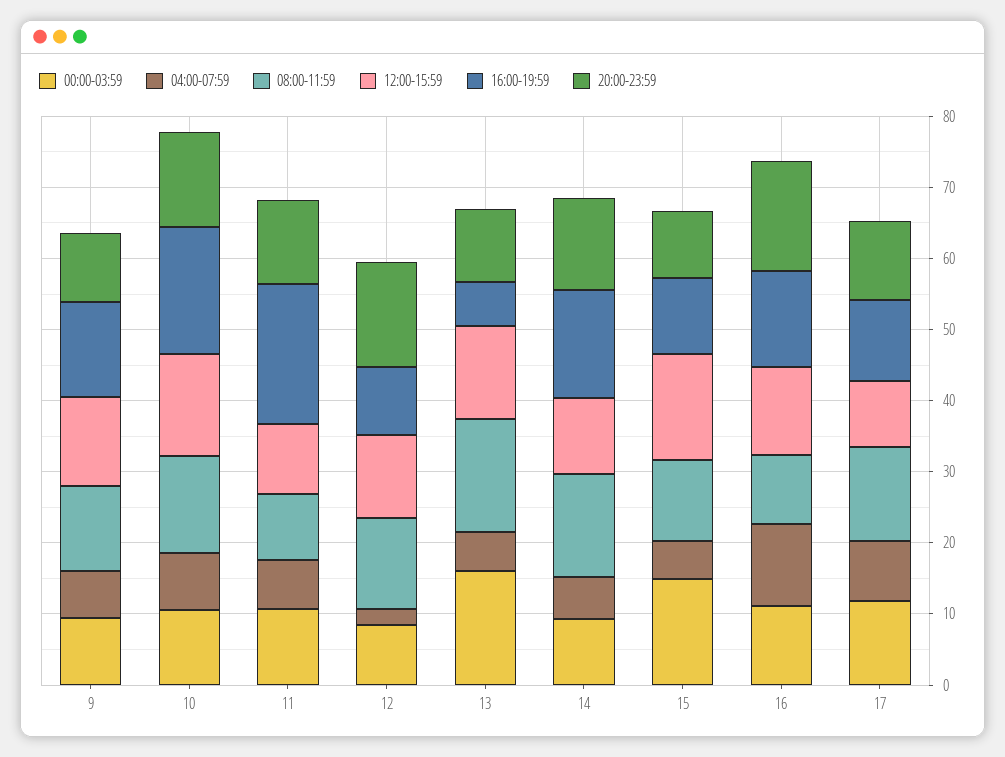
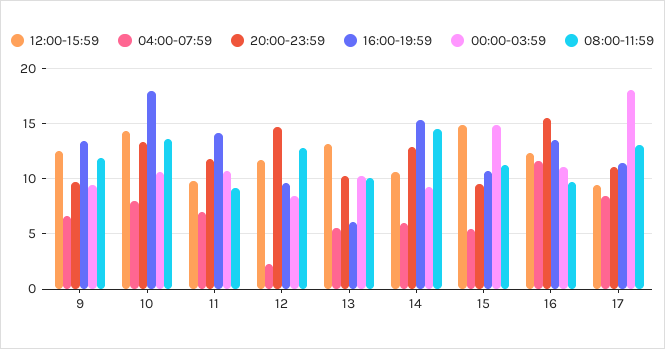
  {
    "00:00-03:59": {
      "9": 9,
      "10": 11,
      "11": 11,
      "12": 8,
-     "13": 16,
+     "13": 10,
      "14": 9,
      "15": 15,
      "16": 11,
-     "17": 12
+     "17": 18
    },
    "04:00-07:59": {
      "9": 7,
      "10": 8,
      "11": 7,
      "12": 2,
      "13": 6,
      "14": 6,
      "15": 5,
      "16": 12,
      "17": 8
    },
    "08:00-11:59": {
      "9": 12,
      "10": 14,
      "11": 9,
      "12": 13,
-     "13": 16,
+     "13": 10,
      "14": 15,
      "15": 11,
      "16": 10,
      "17": 13
    },
    "12:00-15:59": {
      "9": 13,
      "10": 14,
      "11": 10,
      "12": 12,
      "13": 13,
      "14": 11,
      "15": 15,
      "16": 12,
      "17": 9
    },
    "16:00-19:59": {
      "9": 13,
      "10": 18,
-     "11": 20,
+     "11": 14,
      "12": 10,
      "13": 6,
      "14": 15,
      "15": 11,
      "16": 14,
      "17": 11
    },
    "20:00-23:59": {
      "9": 10,
      "10": 13,
      "11": 12,
      "12": 15,
      "13": 10,
      "14": 13,
      "15": 10,
      "16": 16,
      "17": 11
    }
  }

